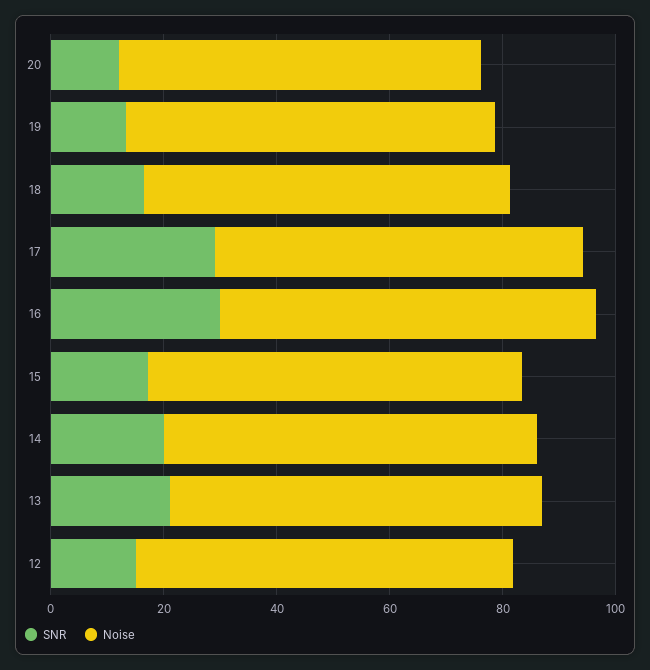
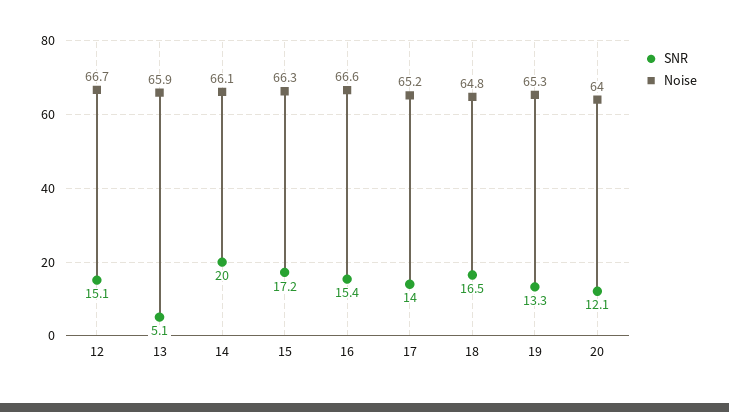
  {
    "SNR": {
      "20": 12.1,
      "19": 13.3,
      "18": 16.5,
-     "17": 30,
+     "17": 14,
-     "16": 30,
+     "16": 15.4,
      "15": 17.2,
      "14": 20,
-     "13": 20,
+     "13": 5.1,
      "12": 15.1
    },
    "Noise": {
      "20": 64,
      "19": 65.3,
      "18": 64.8,
      "17": 65.2,
      "16": 66.6,
      "15": 66.3,
      "14": 66.1,
      "13": 65.9,
      "12": 66.7
    }
  }

